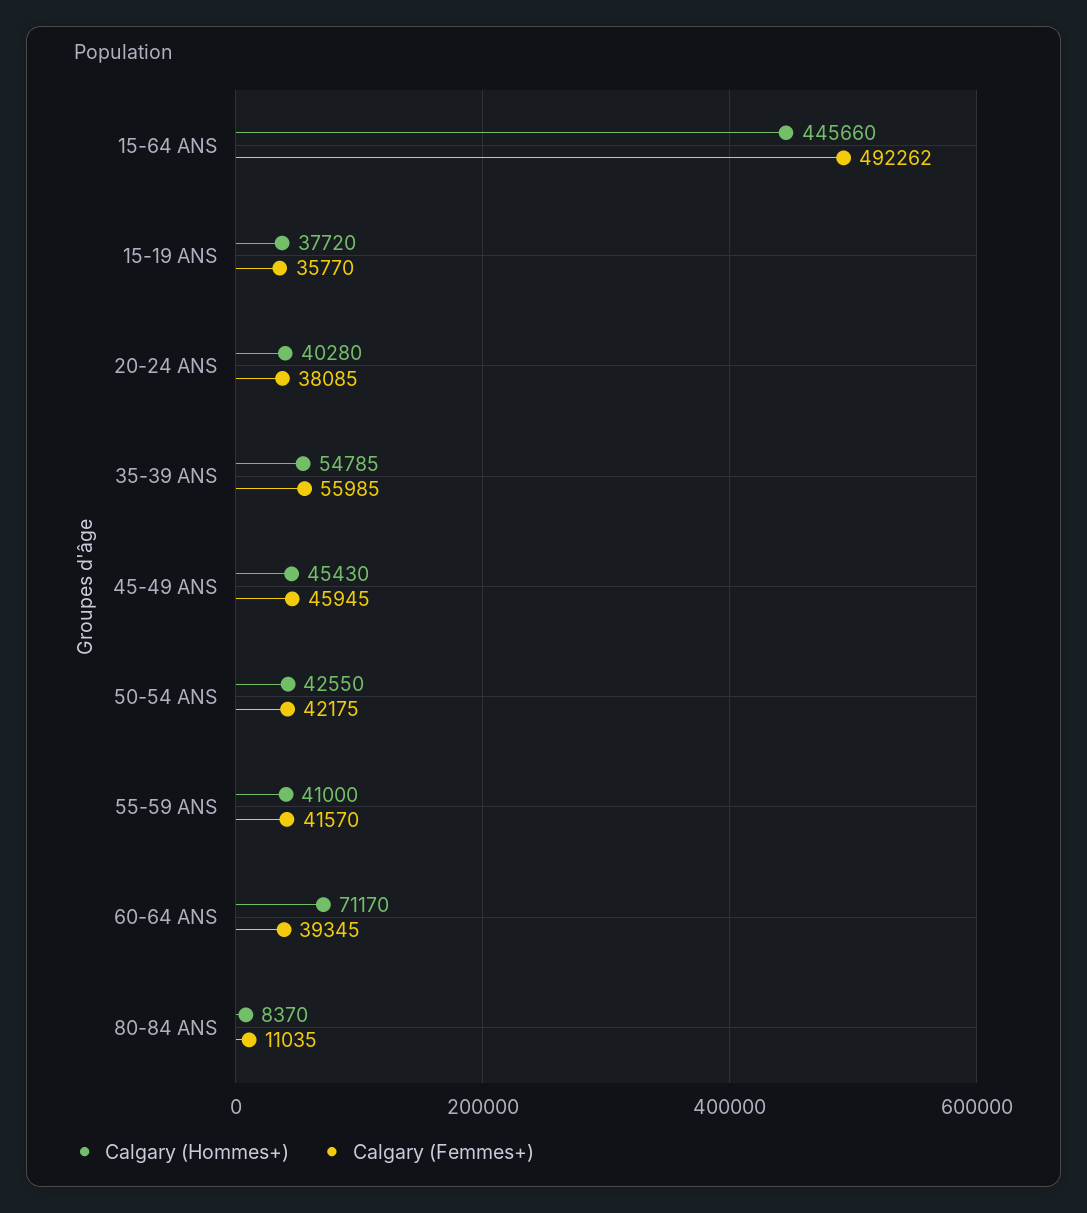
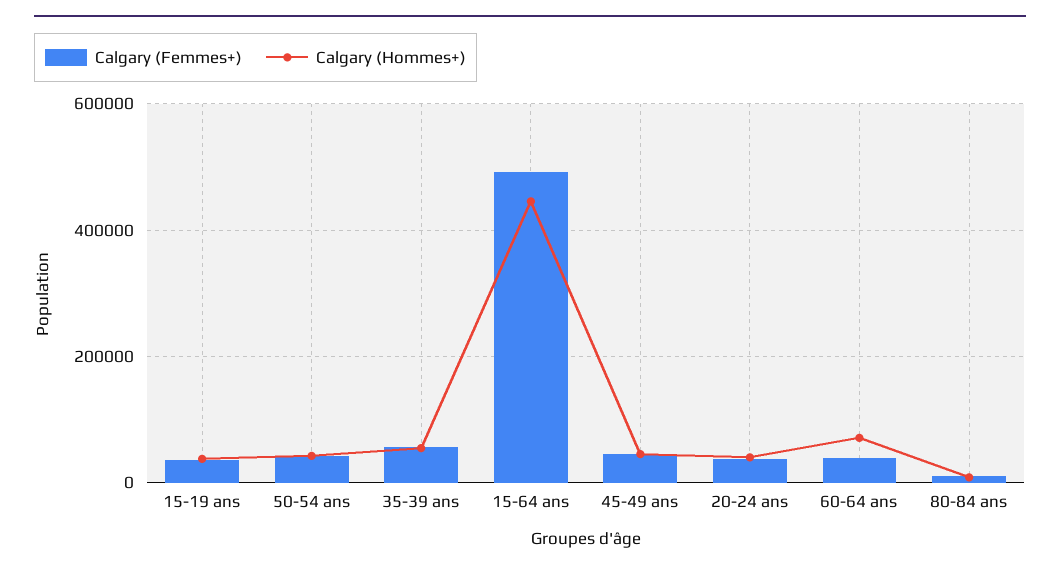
  {
    "Calgary (Hommes+)": {
      "15-64 ANS": 445660,
      "15-19 ANS": 37720,
      "20-24 ANS": 40280,
      "35-39 ANS": 54785,
      "45-49 ANS": 45430,
      "50-54 ANS": 42550,
-     "55-59 ANS": 41000,
      "60-64 ANS": 71170,
      "80-84 ANS": 8370
    },
    "Calgary (Femmes+)": {
      "15-64 ANS": 492262,
      "15-19 ANS": 35770,
      "20-24 ANS": 38085,
      "35-39 ANS": 55985,
      "45-49 ANS": 45945,
      "50-54 ANS": 42175,
-     "55-59 ANS": 41570,
      "60-64 ANS": 39345,
      "80-84 ANS": 11035
    }
  }

